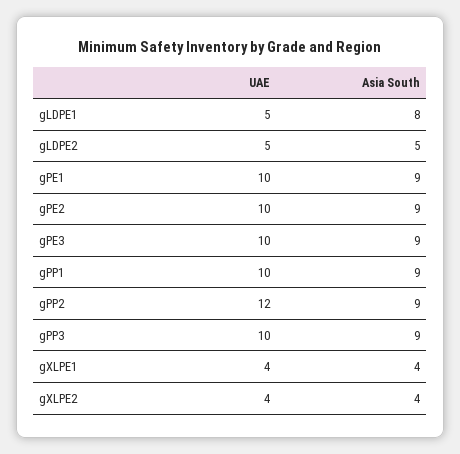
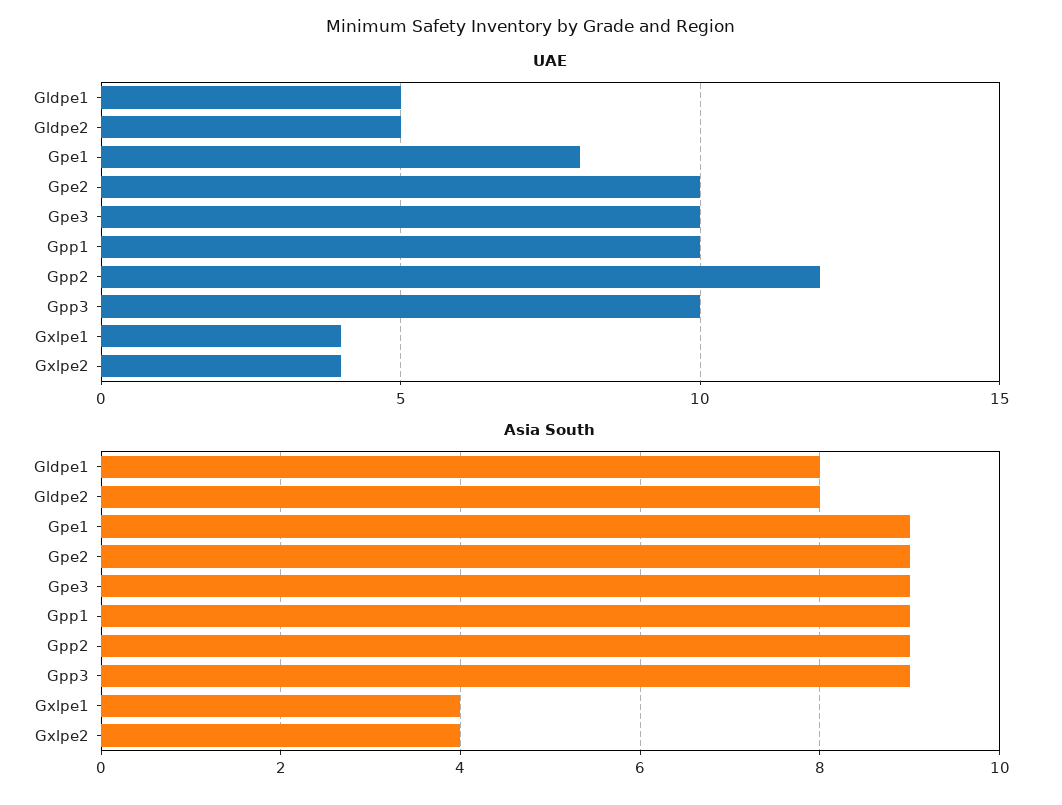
  {
    "UAE": {
      "gLDPE1": 5,
      "gLDPE2": 5,
-     "gPE1": 10,
+     "gPE1": 8,
      "gPE2": 10,
      "gPE3": 10,
      "gPP1": 10,
      "gPP2": 12,
      "gPP3": 10,
      "gXLPE1": 4,
      "gXLPE2": 4
    },
    "Asia South": {
      "gLDPE1": 8,
-     "gLDPE2": 5,
+     "gLDPE2": 8,
      "gPE1": 9,
      "gPE2": 9,
      "gPE3": 9,
      "gPP1": 9,
      "gPP2": 9,
      "gPP3": 9,
      "gXLPE1": 4,
      "gXLPE2": 4
    }
  }

